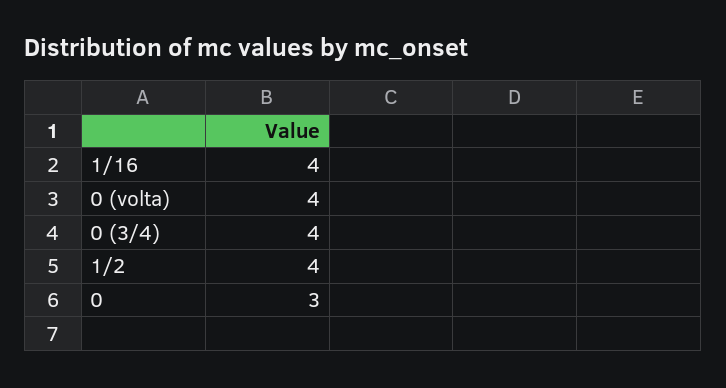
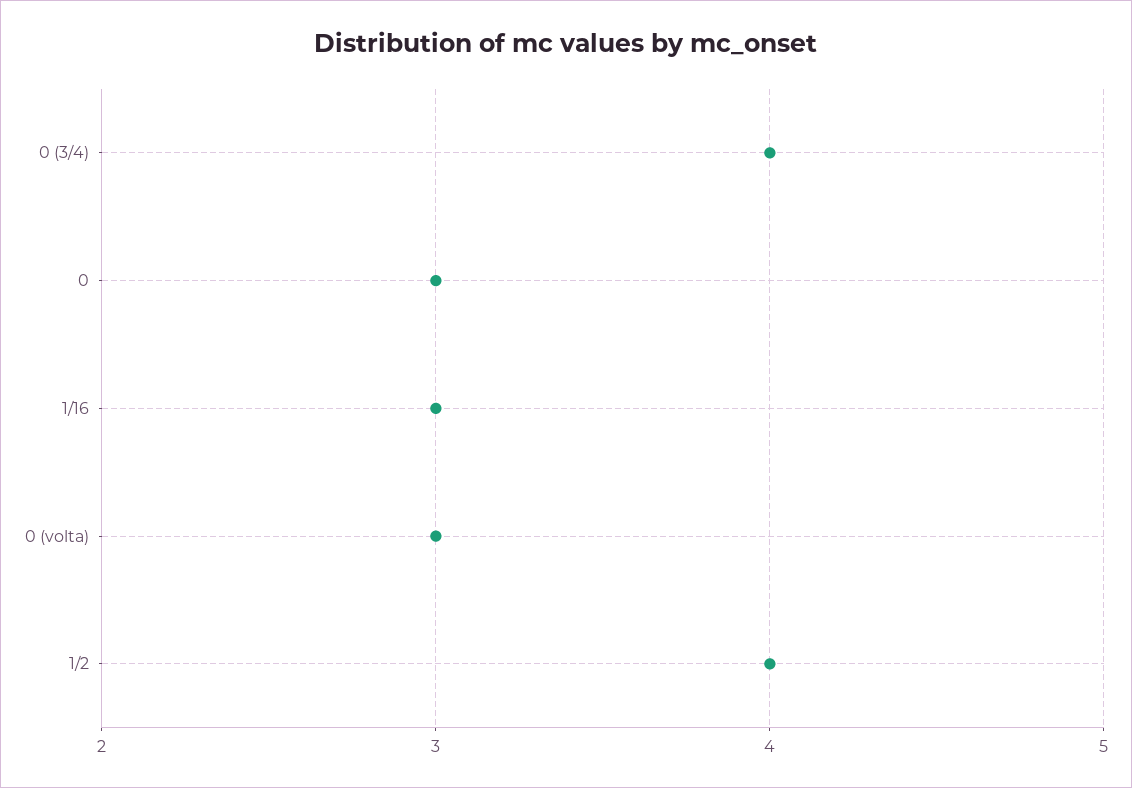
  {
-   "1/16": 4,
+   "1/16": 3,
-   "0 (volta)": 4,
+   "0 (volta)": 3,
    "0 (3/4)": 4,
    "1/2": 4,
    "0": 3
  }

